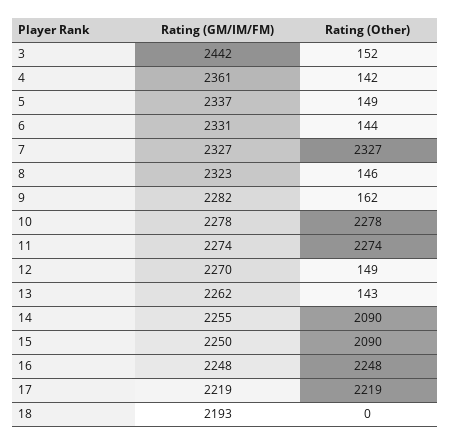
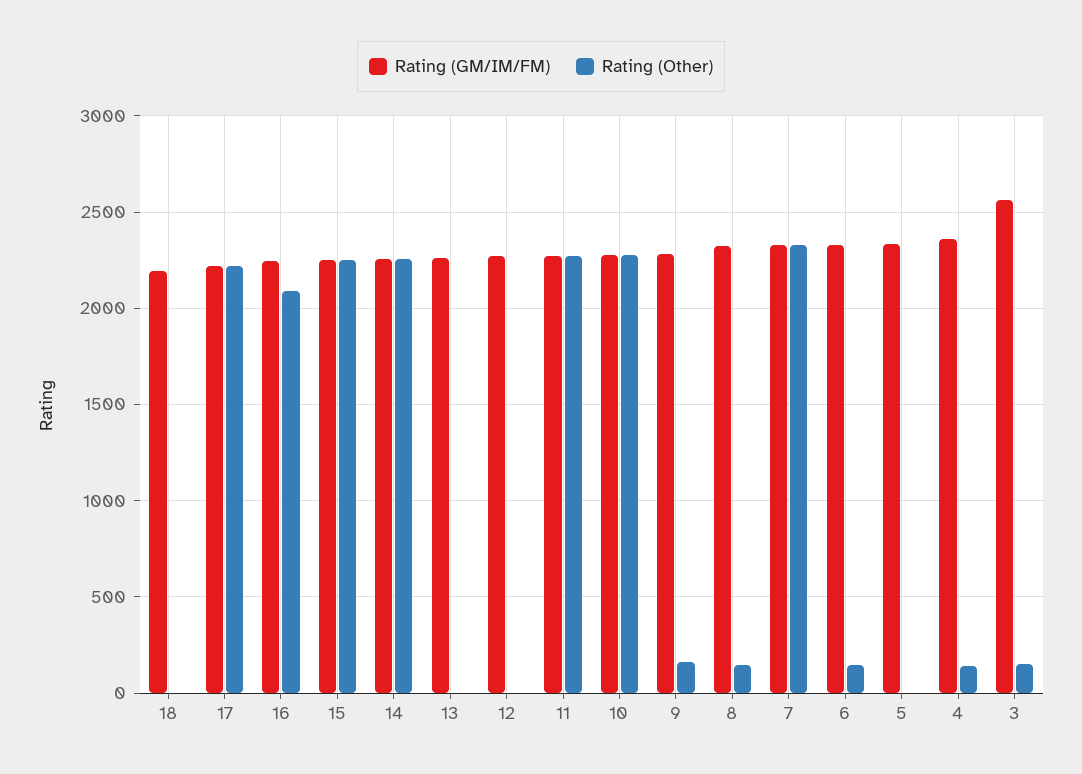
  {
    "Rating (GM/IM/FM)": {
-     "3": 2442,
+     "3": 2550,
      "4": 2361,
      "5": 2337,
      "6": 2331,
      "7": 2327,
      "8": 2323,
      "9": 2282,
      "10": 2278,
      "11": 2274,
      "12": 2270,
      "13": 2262,
      "14": 2255,
      "15": 2250,
      "16": 2248,
      "17": 2219,
      "18": 2193
    },
    "Rating (Other)": {
      "3": 152,
      "4": 142,
-     "5": 149,
+     "5": 0,
      "6": 144,
      "7": 2327,
      "8": 146,
      "9": 162,
      "10": 2278,
      "11": 2274,
-     "12": 149,
+     "12": 0,
-     "13": 143,
+     "13": 0,
-     "14": 2090,
+     "14": 2250,
-     "15": 2090,
+     "15": 2250,
-     "16": 2248,
+     "16": 2100,
      "17": 2219,
      "18": 0
    }
  }

